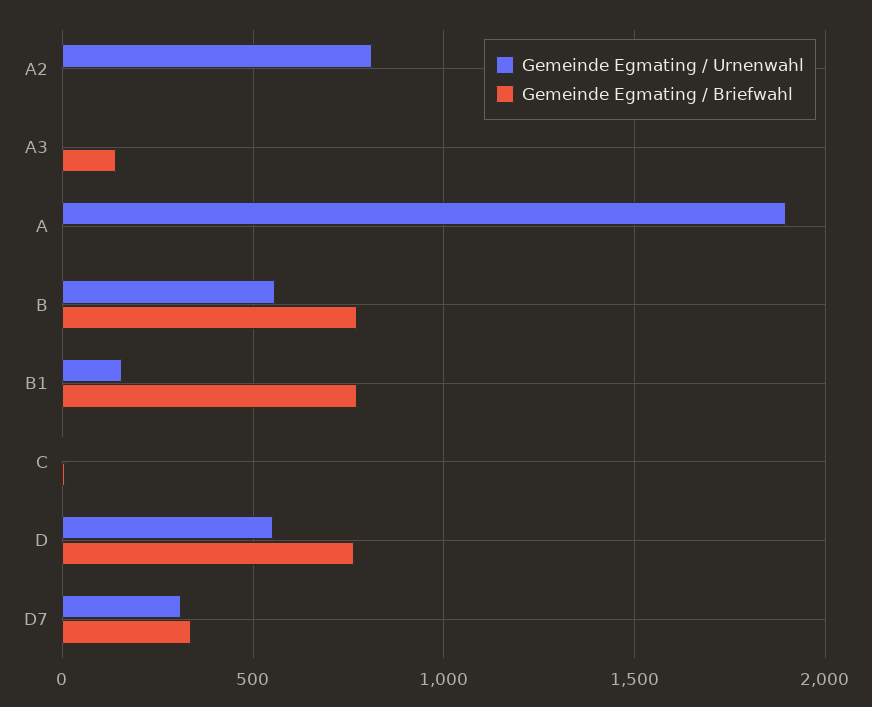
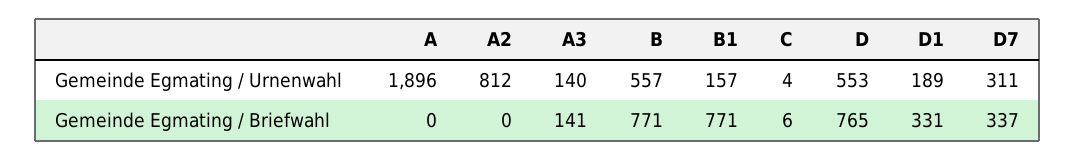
  {
    "Gemeinde Egmating / Urnenwahl": {
      "A2": 812,
-     "A3": 0,
+     "A3": 140,
      "A": 1896,
      "B": 557,
      "B1": 157,
      "C": 4,
      "D": 553,
-     "D7": 311
+     "D7": 311,
+     "D1": 189
    },
    "Gemeinde Egmating / Briefwahl": {
      "A2": 0,
      "A3": 141,
      "A": 0,
      "B": 771,
      "B1": 771,
      "C": 6,
      "D": 765,
-     "D7": 337
+     "D7": 337,
+     "D1": 331
    }
  }

